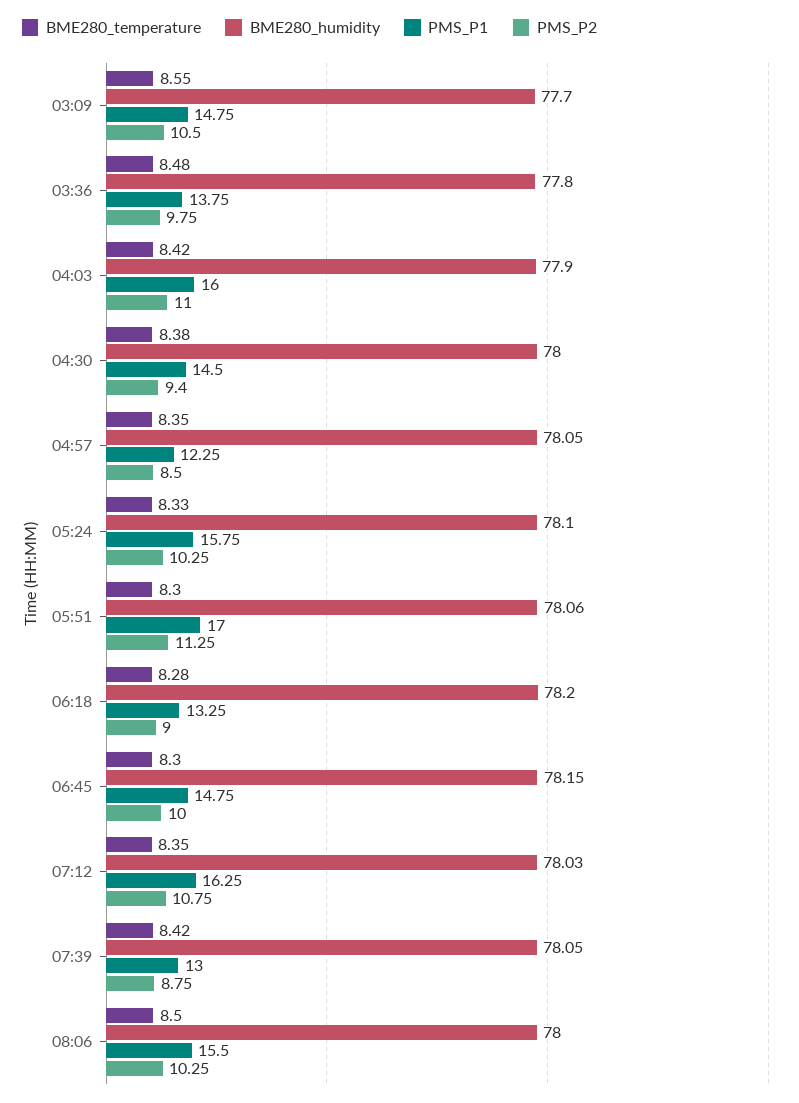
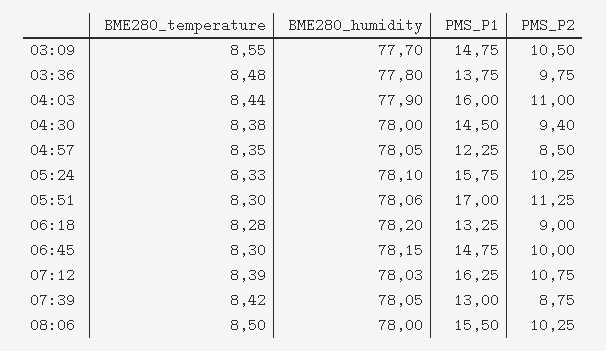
  {
    "BME280_temperature": {
      "03:09": 8.55,
      "03:36": 8.48,
-     "04:03": 8.42,
+     "04:03": 8.44,
      "04:30": 8.38,
      "04:57": 8.35,
      "05:24": 8.33,
      "05:51": 8.3,
      "06:18": 8.28,
      "06:45": 8.3,
-     "07:12": 8.35,
+     "07:12": 8.39,
      "07:39": 8.42,
      "08:06": 8.5
    },
    "BME280_humidity": {
      "03:09": 77.7,
      "03:36": 77.8,
      "04:03": 77.9,
      "04:30": 78,
      "04:57": 78.05,
      "05:24": 78.1,
      "05:51": 78.06,
      "06:18": 78.2,
      "06:45": 78.15,
      "07:12": 78.03,
      "07:39": 78.05,
      "08:06": 78
    },
    "PMS_P1": {
      "03:09": 14.75,
      "03:36": 13.75,
      "04:03": 16,
      "04:30": 14.5,
      "04:57": 12.25,
      "05:24": 15.75,
      "05:51": 17,
      "06:18": 13.25,
      "06:45": 14.75,
      "07:12": 16.25,
      "07:39": 13,
      "08:06": 15.5
    },
    "PMS_P2": {
      "03:09": 10.5,
      "03:36": 9.75,
      "04:03": 11,
      "04:30": 9.4,
      "04:57": 8.5,
      "05:24": 10.25,
      "05:51": 11.25,
      "06:18": 9,
      "06:45": 10,
      "07:12": 10.75,
      "07:39": 8.75,
      "08:06": 10.25
    }
  }

